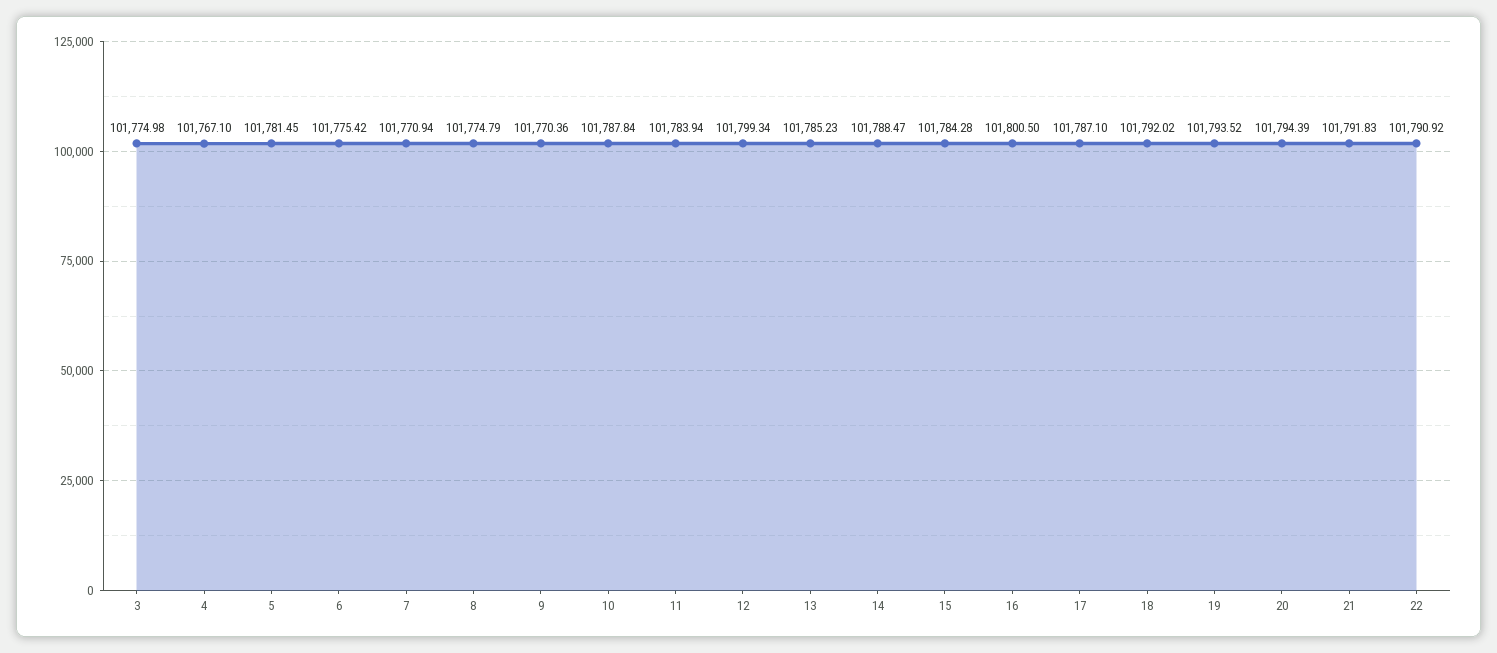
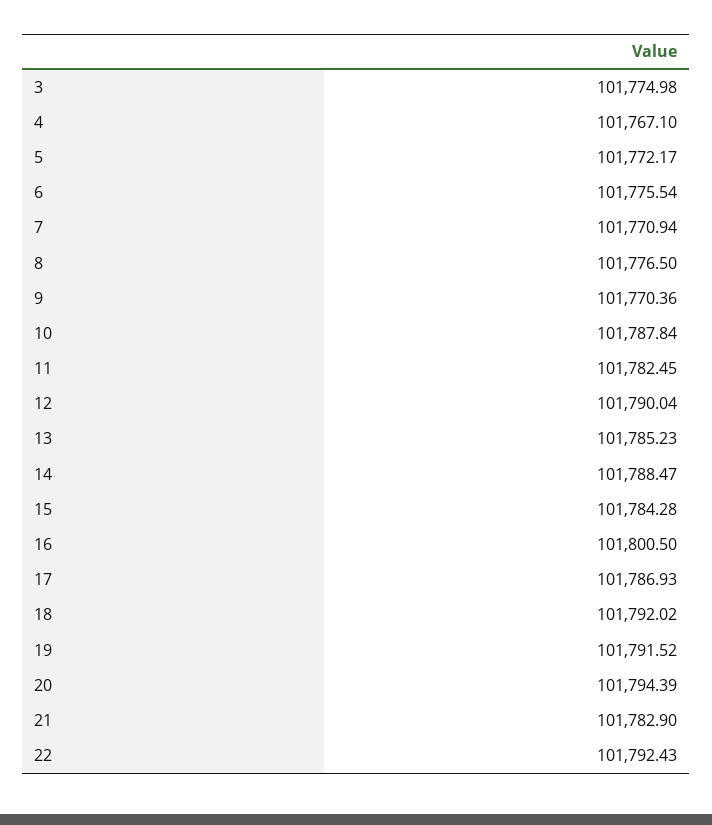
  {
    "3": 101774.98,
    "4": 101767.1,
-   "5": 101781.45,
+   "5": 101772.17,
-   "6": 101775.42,
+   "6": 101775.54,
    "7": 101770.94,
-   "8": 101774.79,
+   "8": 101776.5,
    "9": 101770.36,
    "10": 101787.84,
-   "11": 101783.94,
+   "11": 101782.45,
-   "12": 101799.34,
+   "12": 101790.04,
    "13": 101785.23,
    "14": 101788.47,
    "15": 101784.28,
    "16": 101800.5,
-   "17": 101787.1,
+   "17": 101786.93,
    "18": 101792.02,
-   "19": 101793.52,
+   "19": 101791.52,
    "20": 101794.39,
-   "21": 101791.83,
+   "21": 101782.9,
-   "22": 101790.92
+   "22": 101792.43
  }

